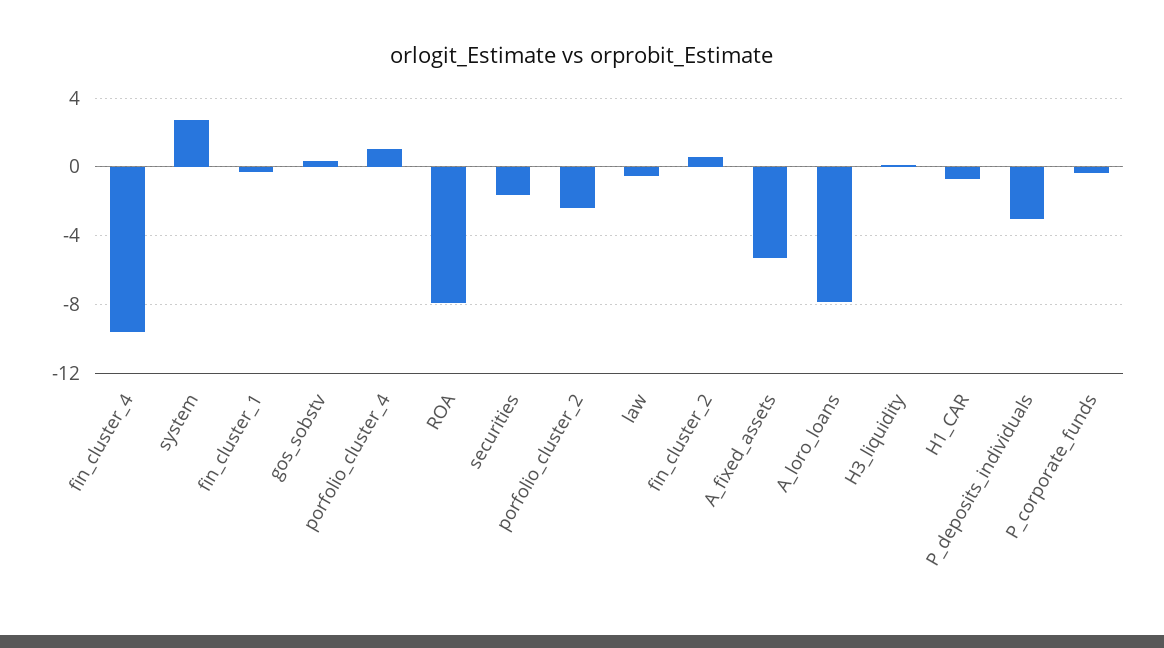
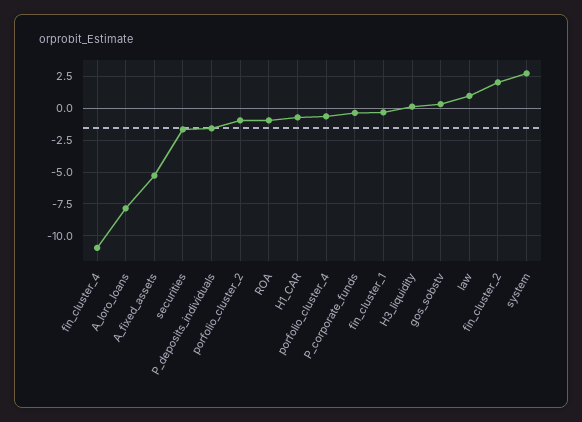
  {
-   "fin_cluster_4": -9.5,
+   "fin_cluster_4": -11,
    "system": 2.5,
    "fin_cluster_1": -0.5,
    "gos_sobstv": 0.5,
-   "porfolio_cluster_4": 1,
+   "porfolio_cluster_4": -0.5,
-   "ROA": -8,
+   "ROA": -1,
    "securities": -1.5,
-   "porfolio_cluster_2": -2.5,
+   "porfolio_cluster_2": -1,
-   "law": -0.5,
+   "law": 1,
-   "fin_cluster_2": 0.5,
+   "fin_cluster_2": 2,
    "A_fixed_assets": -5.5,
    "A_loro_loans": -8,
    "Н3_liquidity": 0,
    "Н1_CAR": -0.5,
-   "P_deposits_individuals": -3,
+   "P_deposits_individuals": -1.5,
    "P_corporate_funds": -0.5
  }

